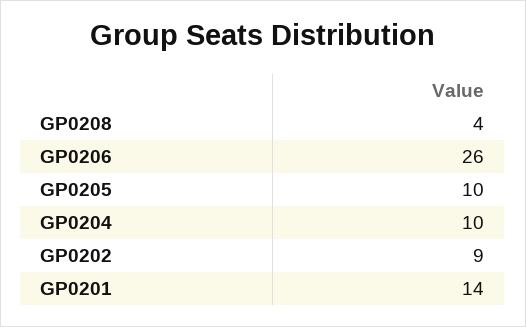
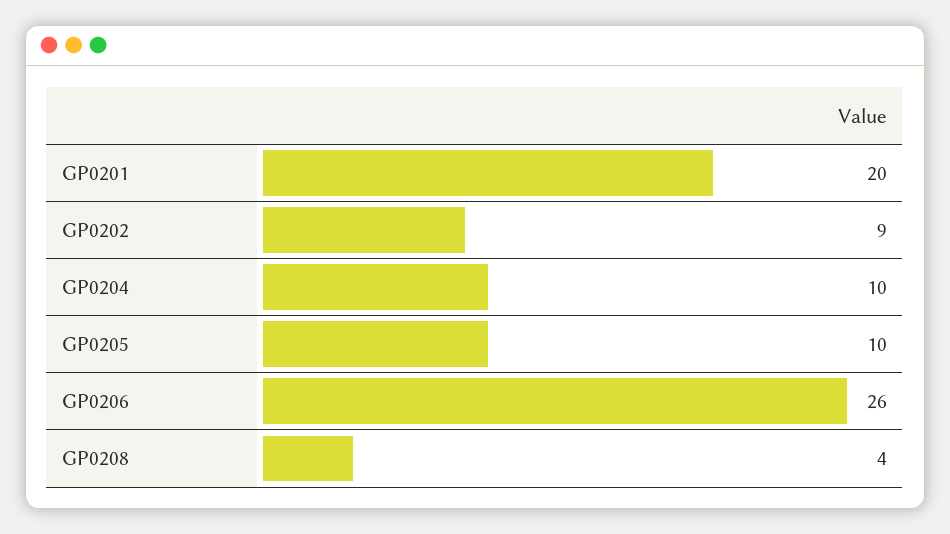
  {
    "GP0208": 4,
    "GP0206": 26,
    "GP0205": 10,
    "GP0204": 10,
    "GP0202": 9,
-   "GP0201": 14
+   "GP0201": 20
  }

